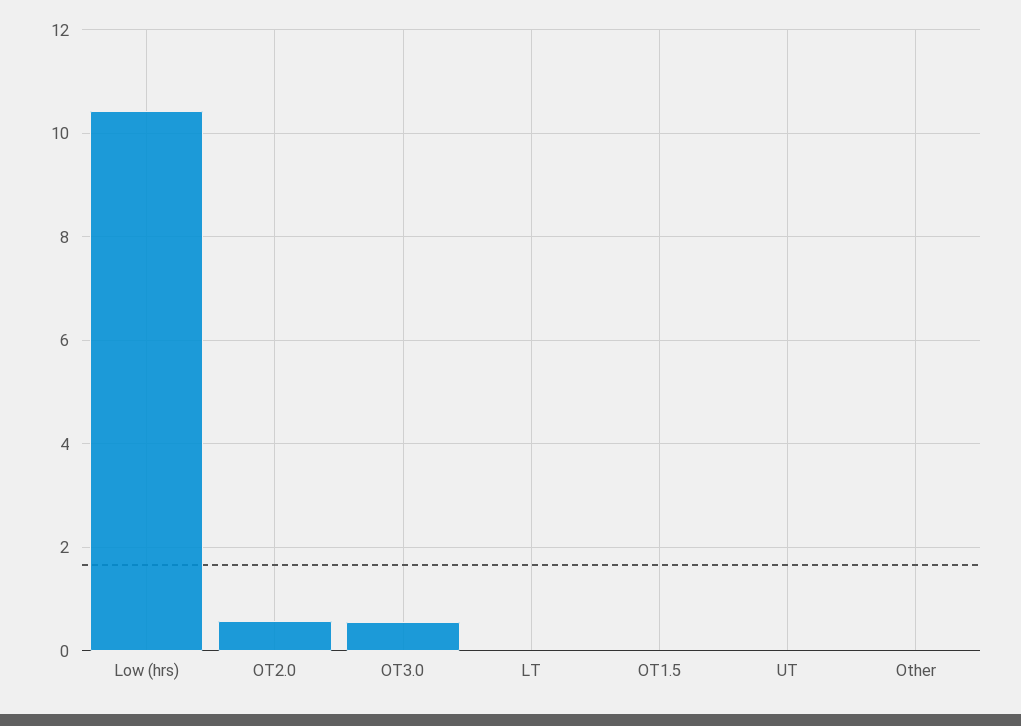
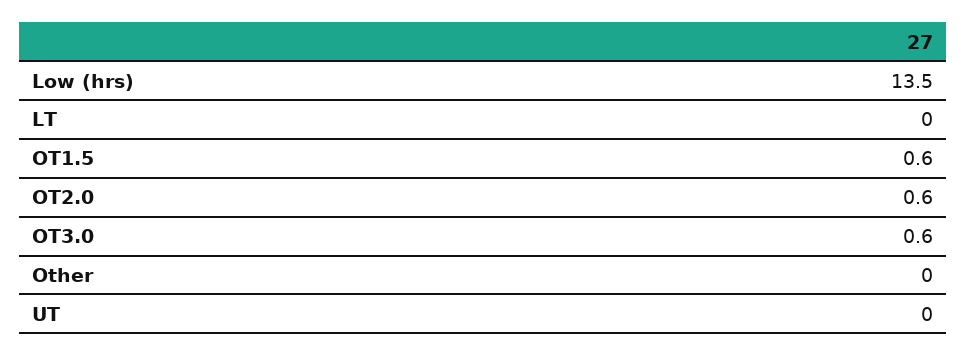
  {
-   "Low (hrs)": 10.4,
+   "Low (hrs)": 13.5,
    "OT2.0": 0.6,
    "OT3.0": 0.6,
    "LT": 0,
-   "OT1.5": 0,
+   "OT1.5": 0.6,
    "UT": 0,
    "Other": 0
  }

